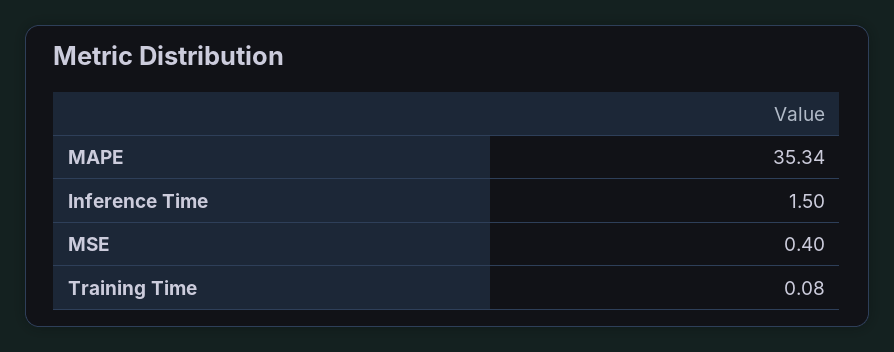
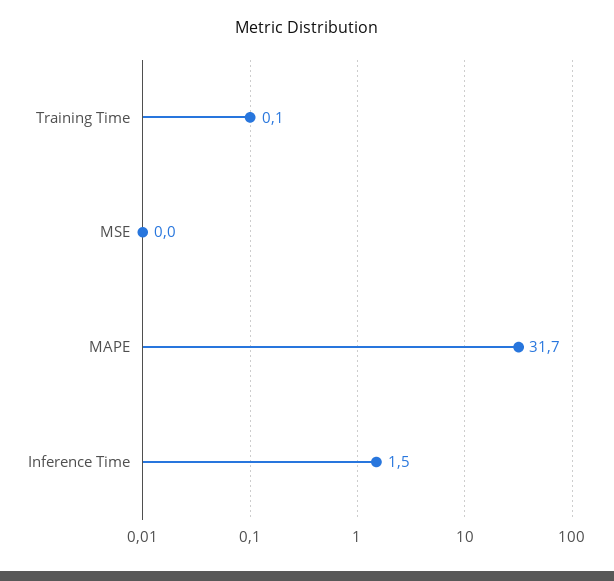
  {
-   "MAPE": 35.34,
+   "MAPE": 31.7,
    "Inference Time": 1.5,
-   "MSE": 0.4,
+   "MSE": 0,
    "Training Time": 0.08
  }

